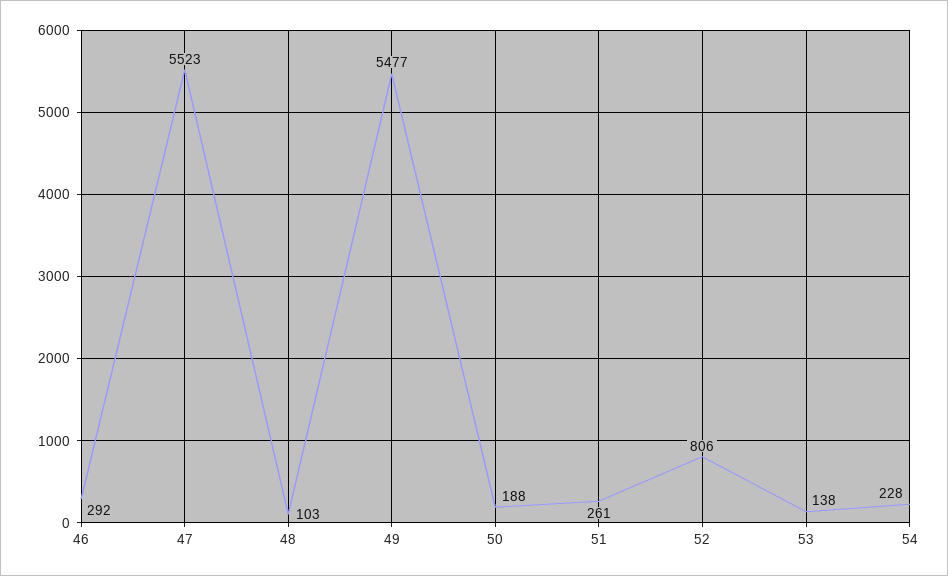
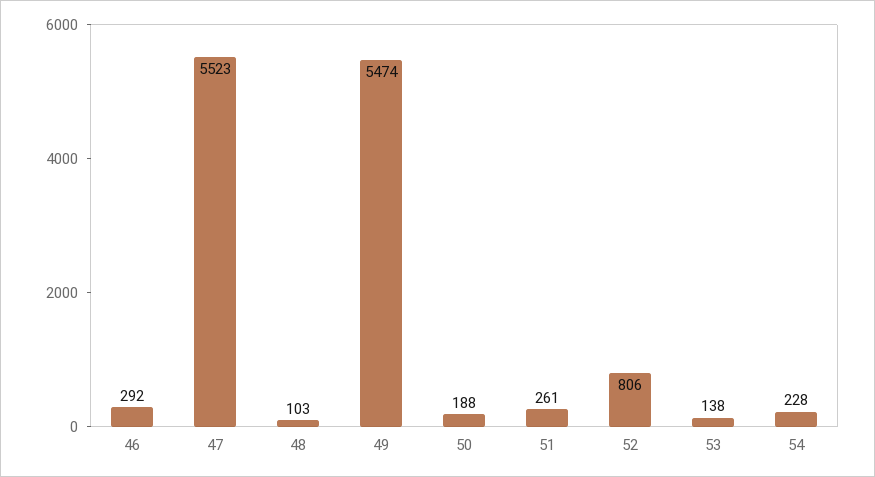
  {
    "46": 292,
    "47": 5523,
    "48": 103,
-   "49": 5477,
+   "49": 5474,
    "50": 188,
    "51": 261,
    "52": 806,
    "53": 138,
    "54": 228
  }

